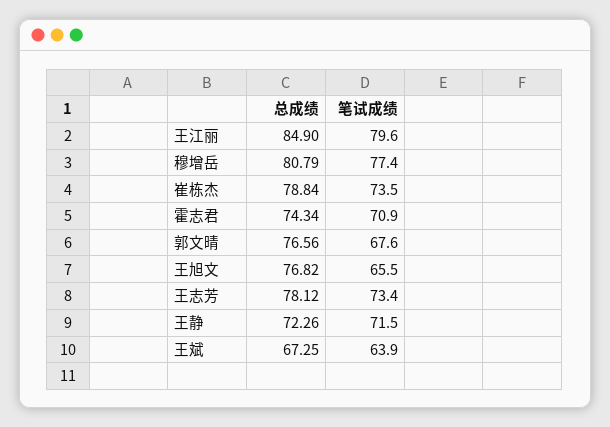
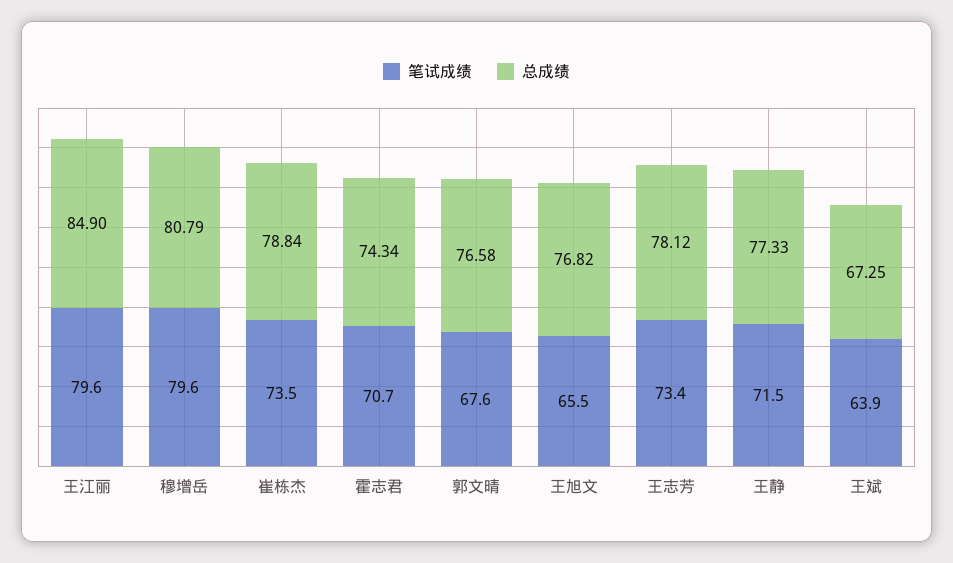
  {
    "总成绩": {
      "王江丽": 84.9,
      "穆增岳": 80.79,
      "崔栋杰": 78.84,
      "霍志君": 74.34,
-     "郭文晴": 76.56,
+     "郭文晴": 76.58,
      "王旭文": 76.82,
      "王志芳": 78.12,
-     "王静": 72.26,
+     "王静": 77.33,
      "王斌": 67.25
    },
    "笔试成绩": {
      "王江丽": 79.6,
-     "穆增岳": 77.4,
+     "穆增岳": 79.6,
      "崔栋杰": 73.5,
-     "霍志君": 70.9,
+     "霍志君": 70.7,
      "郭文晴": 67.6,
      "王旭文": 65.5,
      "王志芳": 73.4,
      "王静": 71.5,
      "王斌": 63.9
    }
  }

